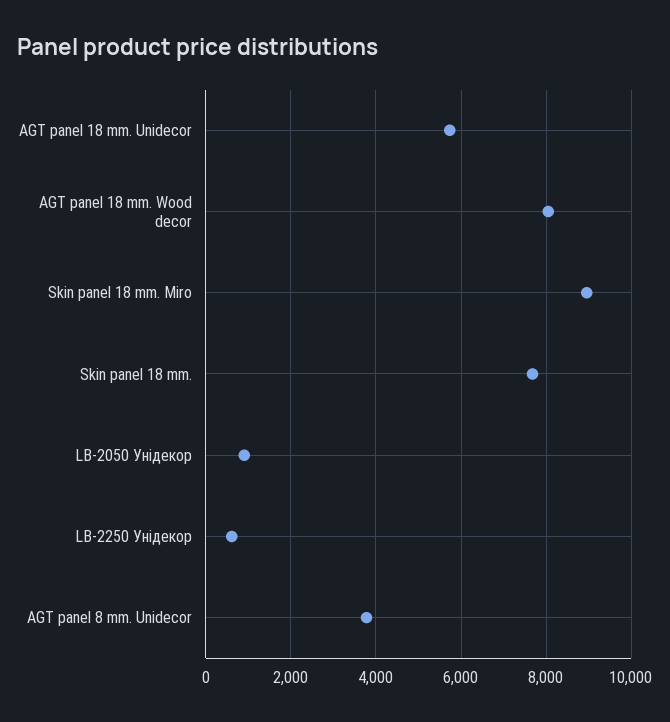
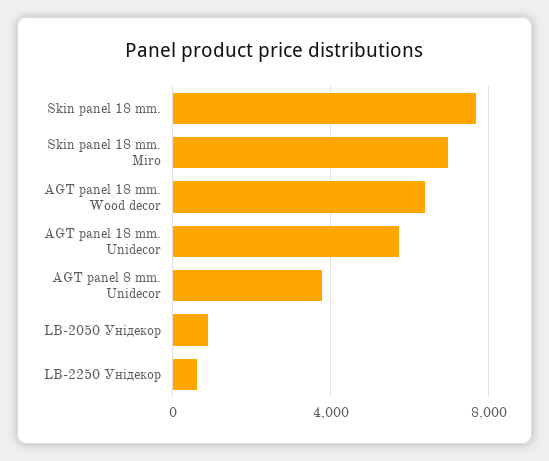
  {
    "AGT panel 18 mm. Unidecor": 5800,
-   "AGT panel 18 mm. Wood decor": 8000,
+   "AGT panel 18 mm. Wood decor": 6500,
-   "Skin panel 18 mm. Miro": 9000,
+   "Skin panel 18 mm. Miro": 7000,
    "Skin panel 18 mm.": 7600,
    "LB-2050 Унідекор": 1000,
    "LB-2250 Унідекор": 600,
    "AGT panel 8 mm. Unidecor": 3800
  }

